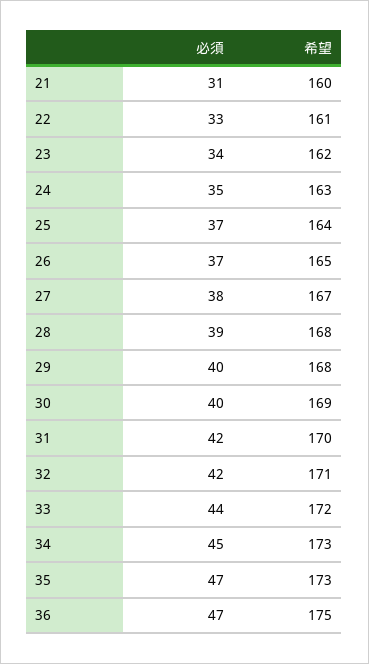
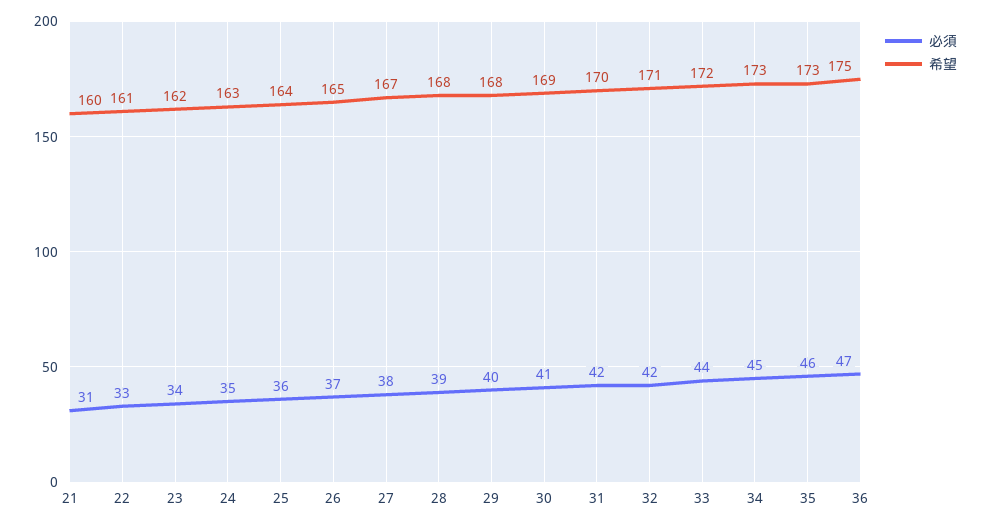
  {
    "必須": {
      "21": 31,
      "22": 33,
      "23": 34,
      "24": 35,
-     "25": 37,
+     "25": 36,
      "26": 37,
      "27": 38,
      "28": 39,
      "29": 40,
-     "30": 40,
+     "30": 41,
      "31": 42,
      "32": 42,
      "33": 44,
      "34": 45,
-     "35": 47,
+     "35": 46,
      "36": 47
    },
    "希望": {
      "21": 160,
      "22": 161,
      "23": 162,
      "24": 163,
      "25": 164,
      "26": 165,
      "27": 167,
      "28": 168,
      "29": 168,
      "30": 169,
      "31": 170,
      "32": 171,
      "33": 172,
      "34": 173,
      "35": 173,
      "36": 175
    }
  }

